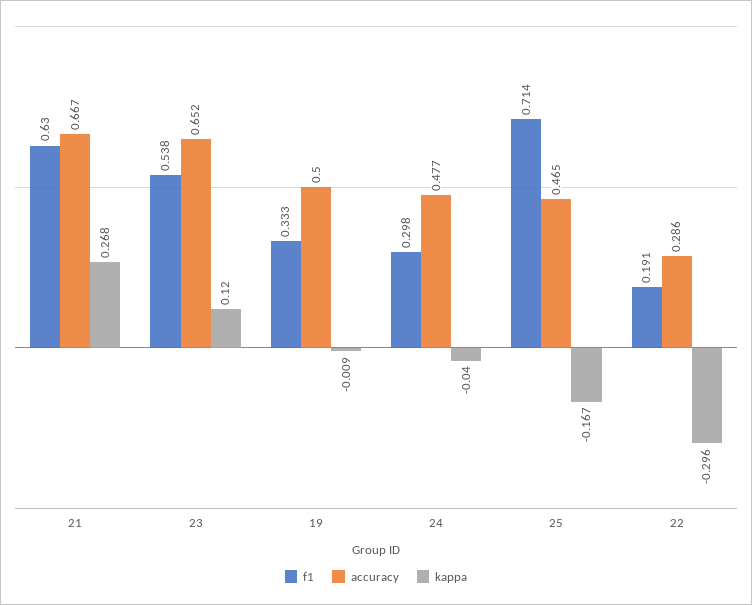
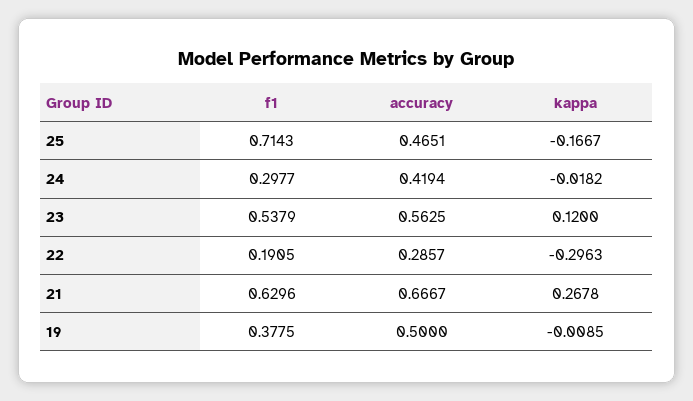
  {
    "f1": {
      "21": 0.6296,
      "23": 0.5379,
-     "19": 0.333,
+     "19": 0.3775,
      "24": 0.2977,
      "25": 0.7143,
      "22": 0.1905
    },
    "accuracy": {
      "21": 0.6667,
-     "23": 0.652,
+     "23": 0.5625,
      "19": 0.5,
-     "24": 0.477,
+     "24": 0.4194,
      "25": 0.4651,
      "22": 0.2857
    },
    "kappa": {
      "21": 0.2678,
      "23": 0.12,
      "19": -0.0085,
-     "24": -0.04,
+     "24": -0.0182,
      "25": -0.1667,
      "22": -0.2963
    }
  }

